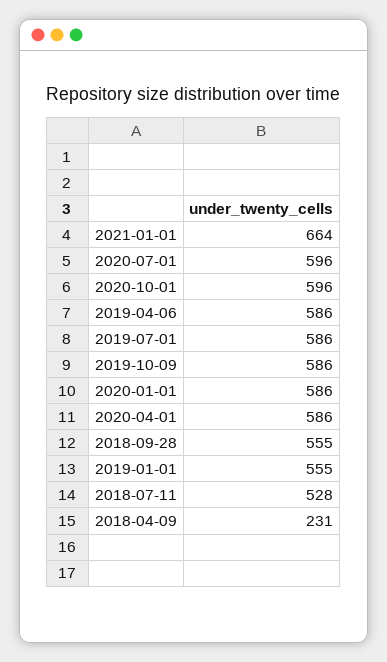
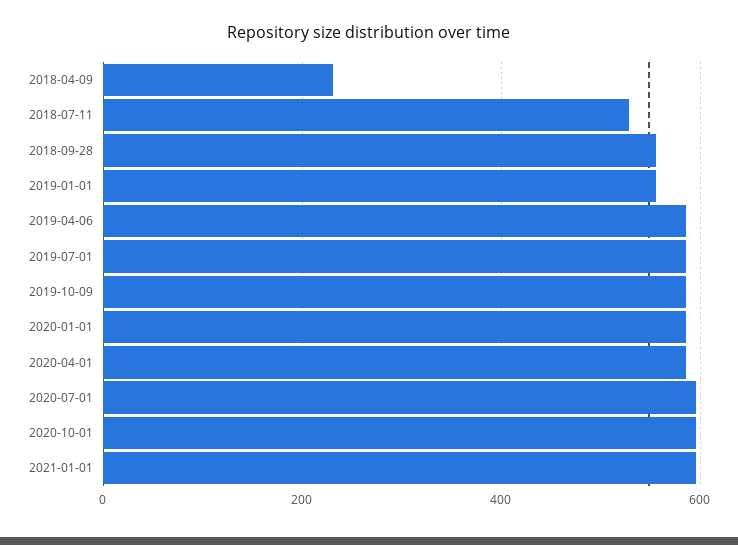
  {
-   "2021-01-01": 664,
+   "2021-01-01": 600,
    "2020-07-01": 596,
    "2020-10-01": 596,
    "2019-04-06": 586,
    "2019-07-01": 586,
    "2019-10-09": 586,
    "2020-01-01": 586,
    "2020-04-01": 586,
    "2018-09-28": 555,
    "2019-01-01": 555,
    "2018-07-11": 528,
    "2018-04-09": 231
  }

